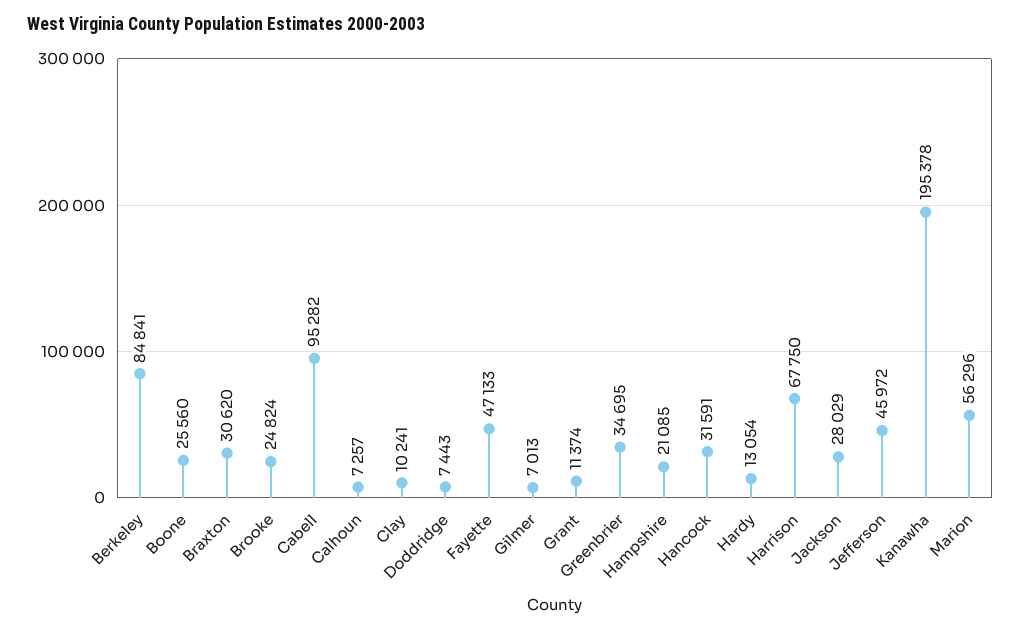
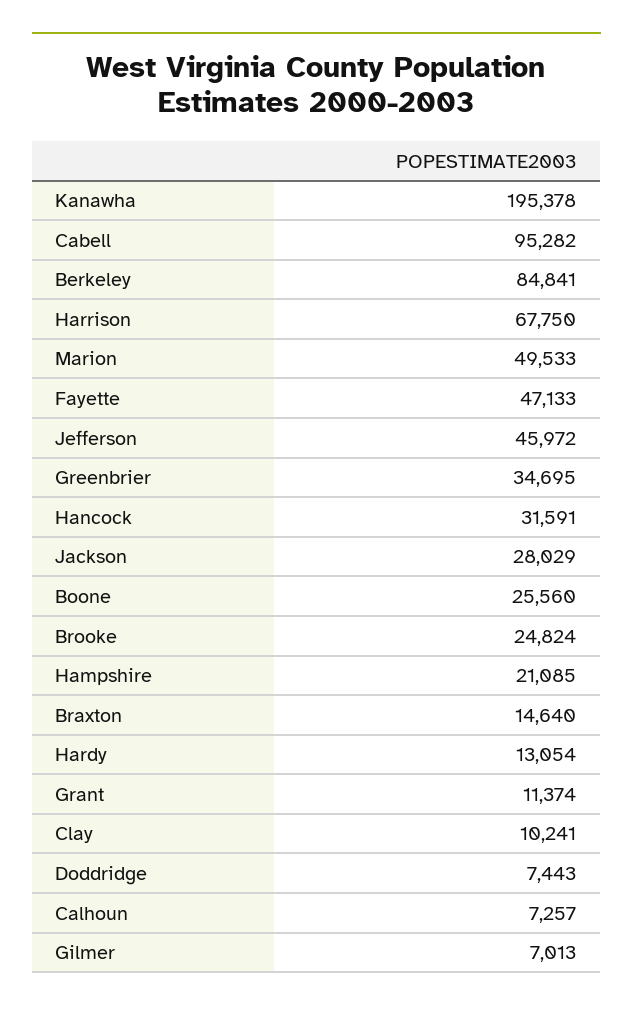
  {
    "Berkeley": 84841,
    "Boone": 25560,
-   "Braxton": 30620,
+   "Braxton": 14640,
    "Brooke": 24824,
    "Cabell": 95282,
    "Calhoun": 7257,
    "Clay": 10241,
    "Doddridge": 7443,
    "Fayette": 47133,
    "Gilmer": 7013,
    "Grant": 11374,
    "Greenbrier": 34695,
    "Hampshire": 21085,
    "Hancock": 31591,
    "Hardy": 13054,
    "Harrison": 67750,
    "Jackson": 28029,
    "Jefferson": 45972,
    "Kanawha": 195378,
-   "Marion": 56296
+   "Marion": 49533
  }

